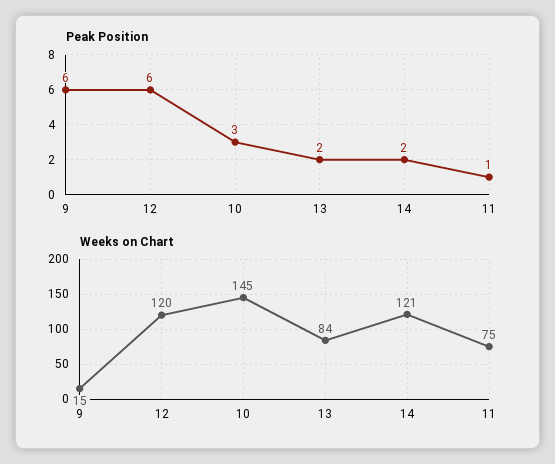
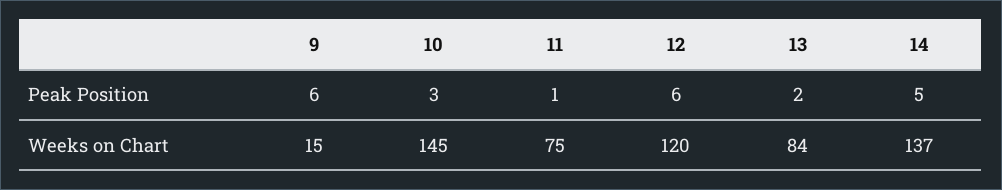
  {
    "Peak Position": {
      "9": 6,
      "12": 6,
      "10": 3,
      "13": 2,
-     "14": 2,
+     "14": 5,
      "11": 1
    },
    "Weeks on Chart": {
      "9": 15,
      "12": 120,
      "10": 145,
      "13": 84,
-     "14": 121,
+     "14": 137,
      "11": 75
    }
  }

